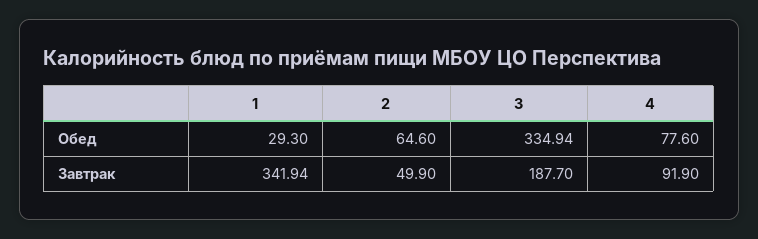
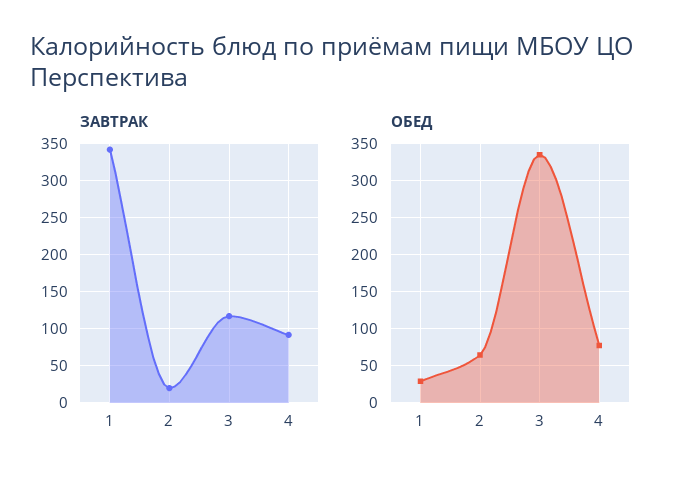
  {
    "Обед": {
      "1": 29.3,
      "2": 64.6,
      "3": 334.94,
      "4": 77.6
    },
    "Завтрак": {
      "1": 341.94,
-     "2": 49.9,
+     "2": 20,
-     "3": 187.7,
+     "3": 120,
      "4": 91.9
    }
  }

